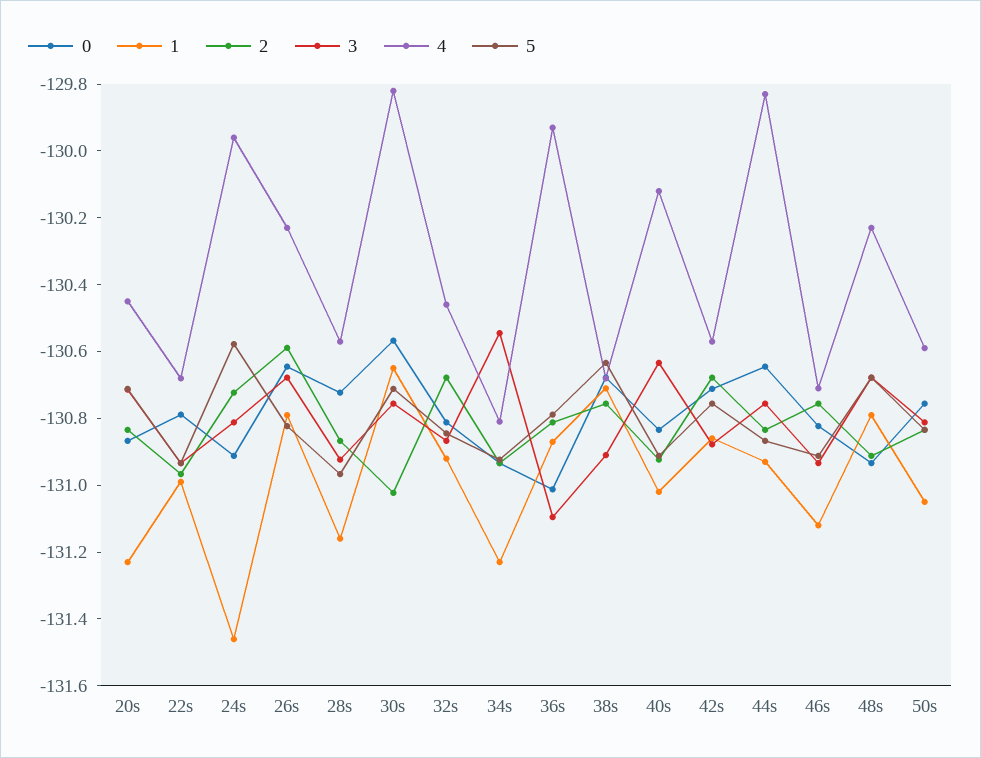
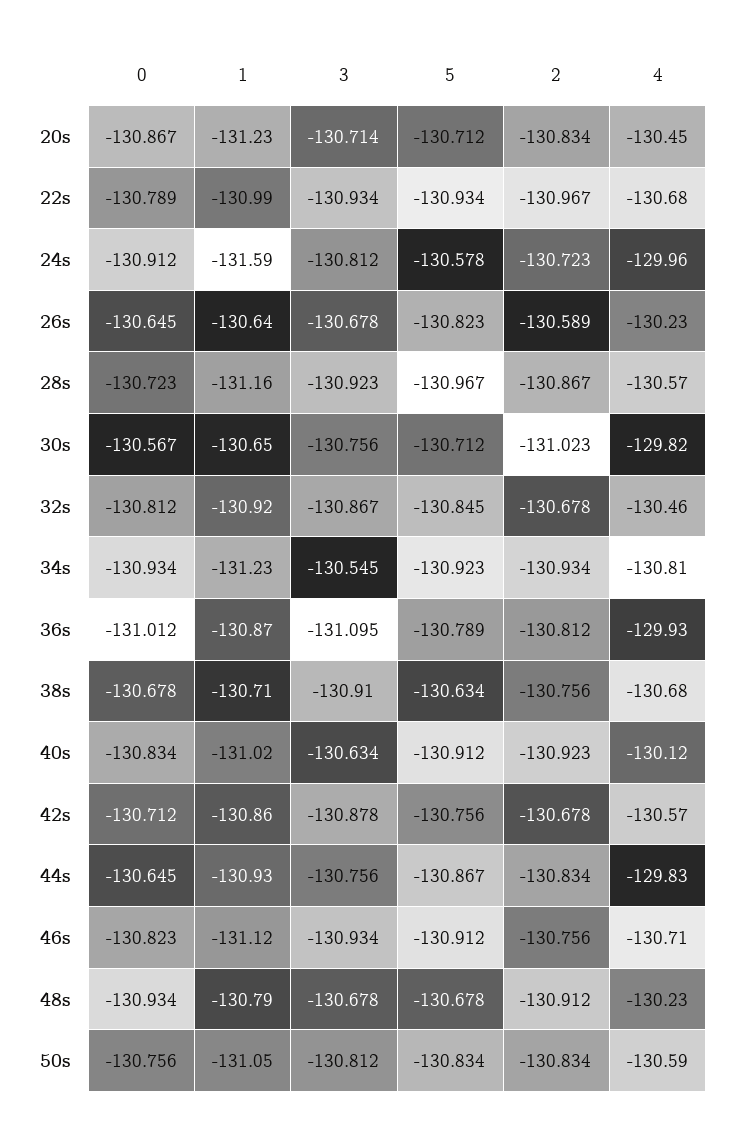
  {
    "0": {
      "20s": -130.867,
      "22s": -130.789,
      "24s": -130.912,
      "26s": -130.645,
      "28s": -130.723,
      "30s": -130.567,
      "32s": -130.812,
      "34s": -130.934,
      "36s": -131.012,
      "38s": -130.678,
      "40s": -130.834,
      "42s": -130.712,
      "44s": -130.645,
      "46s": -130.823,
      "48s": -130.934,
      "50s": -130.756
    },
    "1": {
      "20s": -131.23,
      "22s": -130.99,
-     "24s": -131.45,
+     "24s": -131.59,
-     "26s": -130.8,
+     "26s": -130.64,
      "28s": -131.16,
      "30s": -130.65,
      "32s": -130.92,
      "34s": -131.23,
      "36s": -130.87,
      "38s": -130.71,
      "40s": -131.02,
      "42s": -130.86,
      "44s": -130.93,
      "46s": -131.12,
      "48s": -130.79,
      "50s": -131.05
    },
    "2": {
      "20s": -130.834,
      "22s": -130.967,
      "24s": -130.723,
      "26s": -130.589,
      "28s": -130.867,
      "30s": -131.023,
      "32s": -130.678,
      "34s": -130.934,
      "36s": -130.812,
      "38s": -130.756,
      "40s": -130.923,
      "42s": -130.678,
      "44s": -130.834,
      "46s": -130.756,
      "48s": -130.912,
      "50s": -130.834
    },
    "3": {
      "20s": -130.714,
      "22s": -130.934,
      "24s": -130.812,
      "26s": -130.678,
      "28s": -130.923,
      "30s": -130.756,
      "32s": -130.867,
      "34s": -130.545,
      "36s": -131.095,
      "38s": -130.91,
      "40s": -130.634,
      "42s": -130.878,
      "44s": -130.756,
      "46s": -130.934,
      "48s": -130.678,
      "50s": -130.812
    },
    "4": {
      "20s": -130.45,
      "22s": -130.68,
      "24s": -129.96,
      "26s": -130.23,
      "28s": -130.57,
      "30s": -129.82,
      "32s": -130.46,
      "34s": -130.81,
      "36s": -129.93,
      "38s": -130.68,
      "40s": -130.12,
      "42s": -130.57,
      "44s": -129.83,
      "46s": -130.71,
      "48s": -130.23,
      "50s": -130.59
    },
    "5": {
      "20s": -130.712,
      "22s": -130.934,
      "24s": -130.578,
      "26s": -130.823,
      "28s": -130.967,
      "30s": -130.712,
      "32s": -130.845,
      "34s": -130.923,
      "36s": -130.789,
      "38s": -130.634,
      "40s": -130.912,
      "42s": -130.756,
      "44s": -130.867,
      "46s": -130.912,
      "48s": -130.678,
      "50s": -130.834
    }
  }

